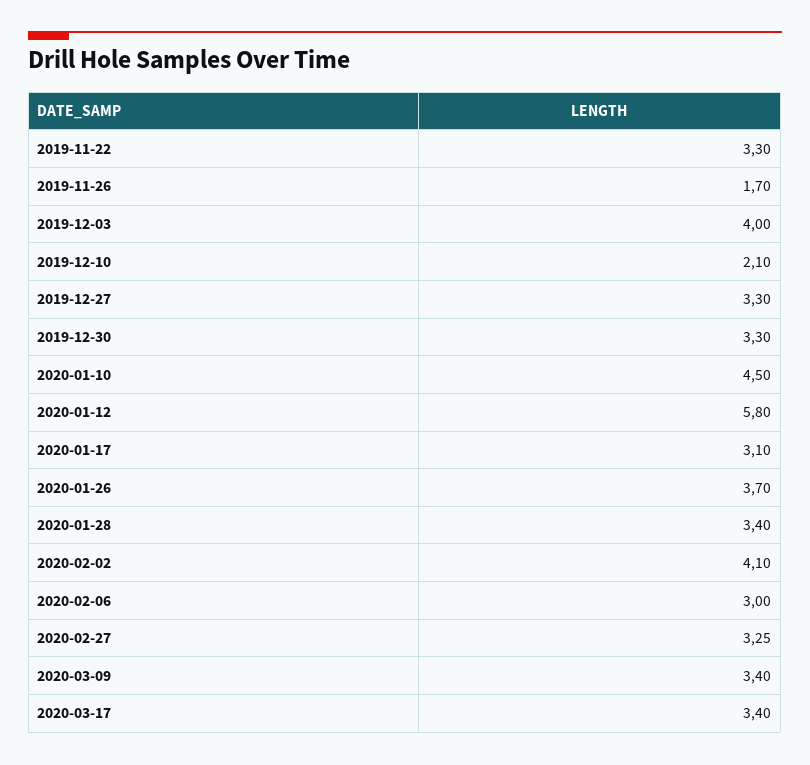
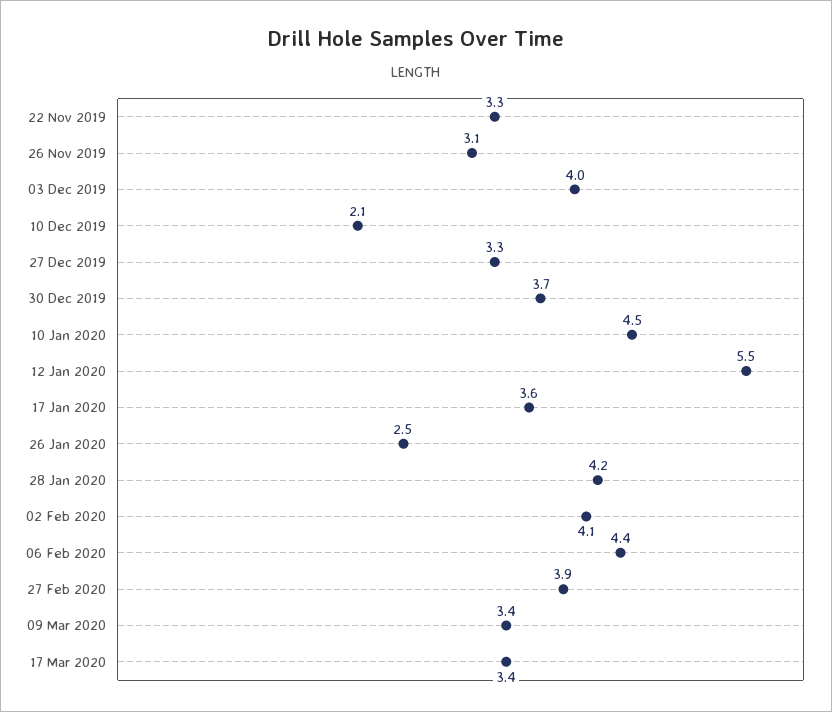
  {
    "2019-11-22": 3.3,
-   "2019-11-26": 1.7,
+   "2019-11-26": 3.1,
    "2019-12-03": 4,
    "2019-12-10": 2.1,
    "2019-12-27": 3.3,
-   "2019-12-30": 3.3,
+   "2019-12-30": 3.7,
    "2020-01-10": 4.5,
-   "2020-01-12": 5.8,
+   "2020-01-12": 5.5,
-   "2020-01-17": 3.1,
+   "2020-01-17": 3.6,
-   "2020-01-26": 3.7,
+   "2020-01-26": 2.5,
-   "2020-01-28": 3.4,
+   "2020-01-28": 4.2,
    "2020-02-02": 4.1,
-   "2020-02-06": 3,
+   "2020-02-06": 4.4,
-   "2020-02-27": 3.25,
+   "2020-02-27": 3.9,
    "2020-03-09": 3.4,
    "2020-03-17": 3.4
  }

